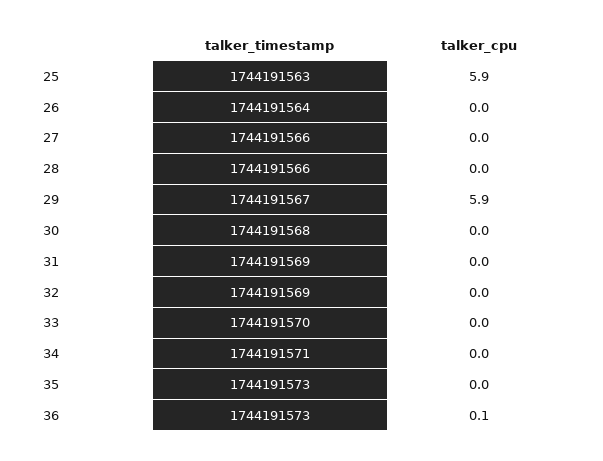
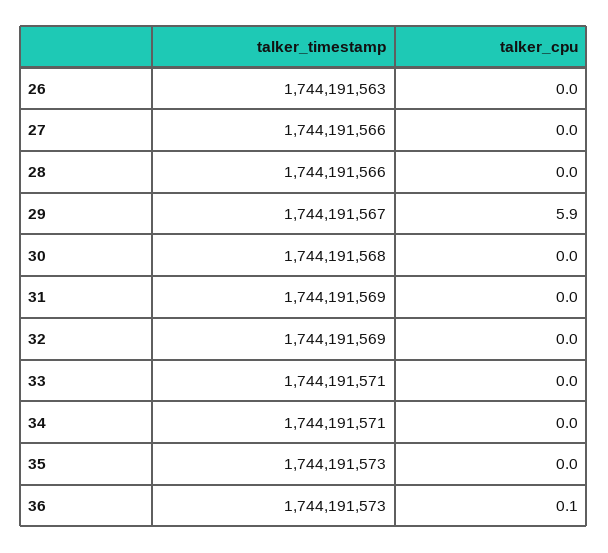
  {
    "talker_timestamp": {
-     "25": 1744191563,
-     "26": 1744191564,
+     "26": 1744191563,
      "27": 1744191566,
      "28": 1744191566,
      "29": 1744191567,
      "30": 1744191568,
      "31": 1744191569,
      "32": 1744191569,
-     "33": 1744191570,
+     "33": 1744191571,
      "34": 1744191571,
      "35": 1744191573,
      "36": 1744191573
    },
    "talker_cpu": {
-     "25": 5.9,
      "26": 0,
      "27": 0,
      "28": 0,
      "29": 5.9,
      "30": 0,
      "31": 0,
      "32": 0,
      "33": 0,
      "34": 0,
      "35": 0,
      "36": 0.1
    }
  }

